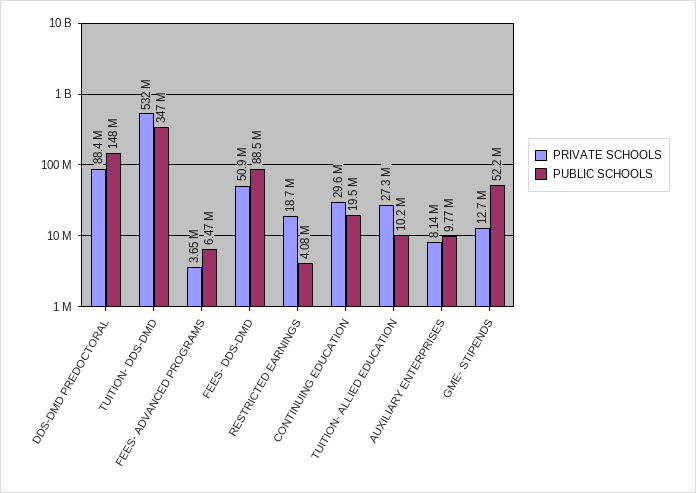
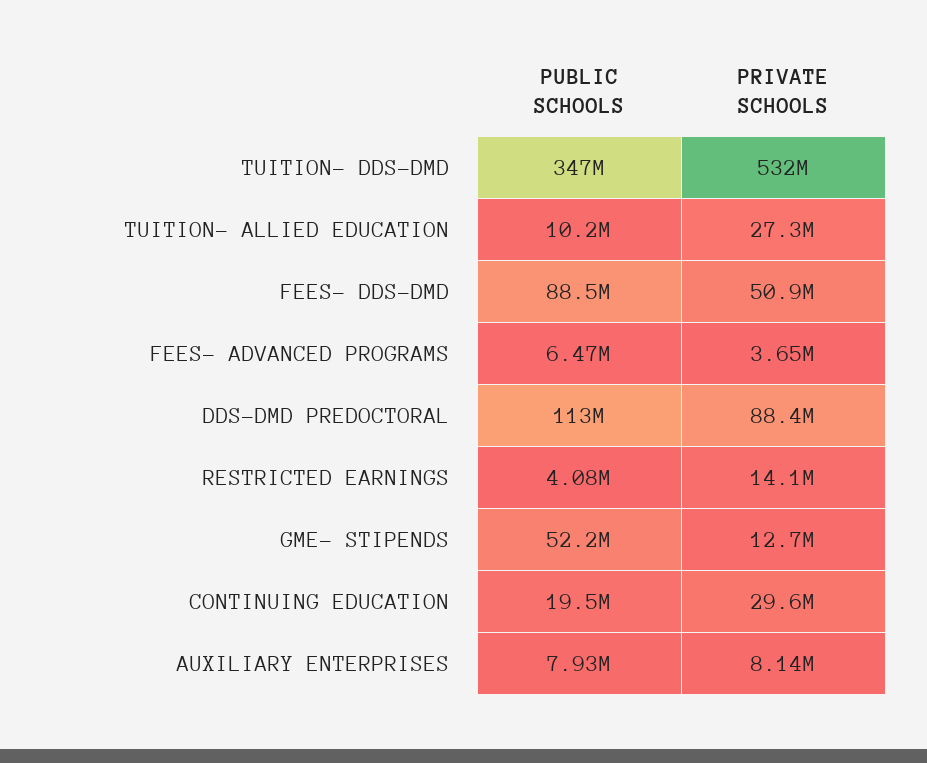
  {
    "PRIVATE SCHOOLS": {
      "DDS-DMD PREDOCTORAL": 88400000,
      "TUITION- DDS-DMD": 532000000,
      "FEES- ADVANCED PROGRAMS": 3650000,
      "FEES- DDS-DMD": 50900000,
-     "RESTRICTED EARNINGS": 18700000,
+     "RESTRICTED EARNINGS": 14100000,
      "CONTINUING EDUCATION": 29600000,
      "TUITION- ALLIED EDUCATION": 27300000,
      "AUXILIARY ENTERPRISES": 8140000,
      "GME- STIPENDS": 12700000
    },
    "PUBLIC SCHOOLS": {
-     "DDS-DMD PREDOCTORAL": 148000000,
+     "DDS-DMD PREDOCTORAL": 113000000,
      "TUITION- DDS-DMD": 347000000,
      "FEES- ADVANCED PROGRAMS": 6470000,
      "FEES- DDS-DMD": 88500000,
      "RESTRICTED EARNINGS": 4080000,
      "CONTINUING EDUCATION": 19500000,
      "TUITION- ALLIED EDUCATION": 10200000,
-     "AUXILIARY ENTERPRISES": 9770000,
+     "AUXILIARY ENTERPRISES": 7930000,
      "GME- STIPENDS": 52200000
    }
  }

